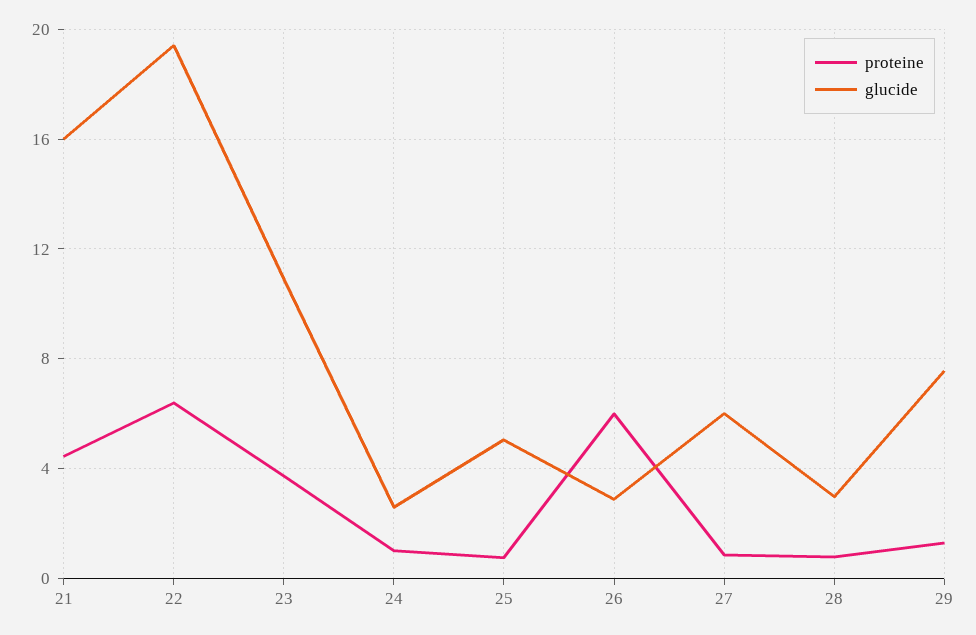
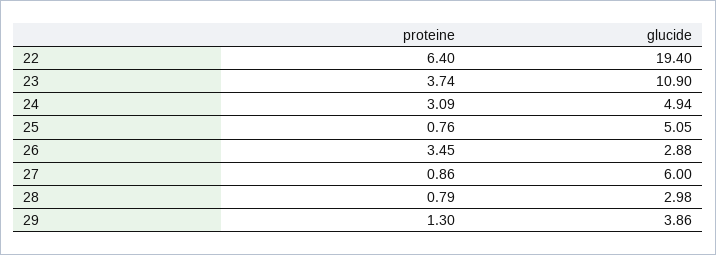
  {
    "proteine": {
-     "21": 4.5,
      "22": 6.4,
      "23": 3.74,
-     "24": 1,
+     "24": 3.09,
      "25": 0.76,
-     "26": 6,
+     "26": 3.45,
      "27": 0.86,
      "28": 0.79,
      "29": 1.3
    },
    "glucide": {
-     "21": 16,
      "22": 19.4,
      "23": 10.9,
-     "24": 2.5,
+     "24": 4.94,
      "25": 5.05,
      "26": 2.88,
      "27": 6,
      "28": 2.98,
-     "29": 7.5
+     "29": 3.86
    }
  }

